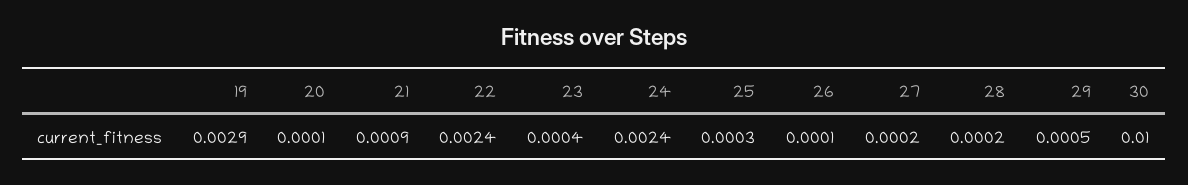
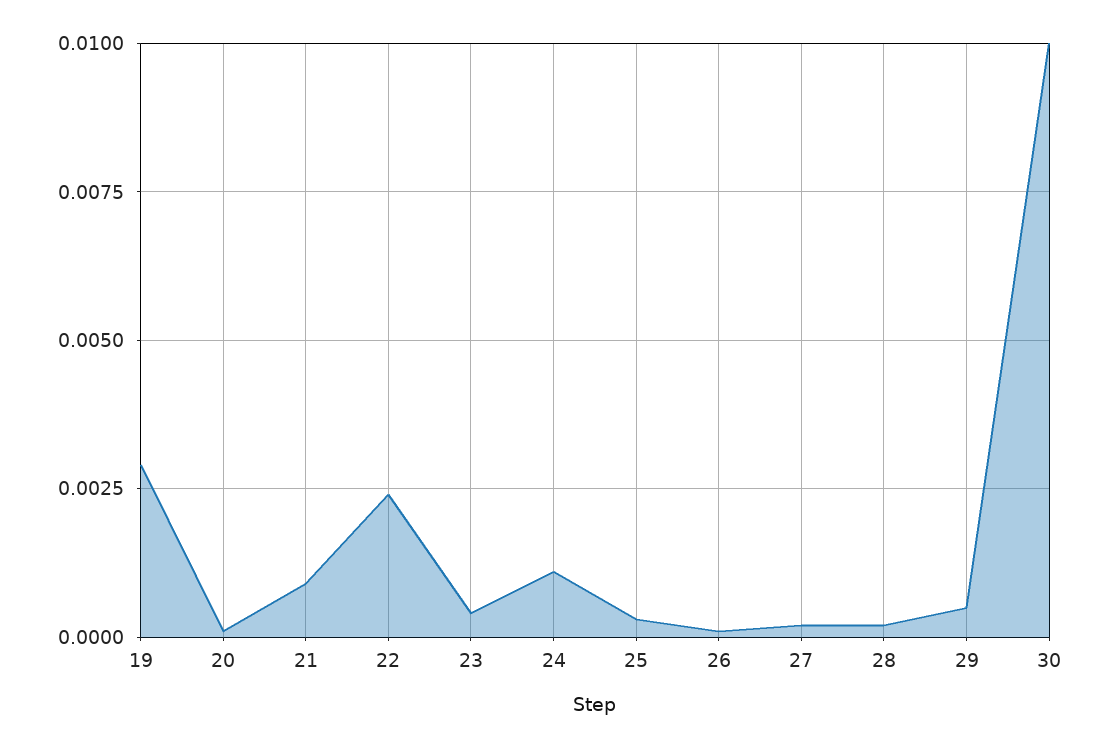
  {
    "19": 0.0029,
    "20": 0.0001,
    "21": 0.0009,
    "22": 0.0024,
    "23": 0.0004,
-   "24": 0.0024,
+   "24": 0.001,
    "25": 0.0003,
    "26": 0.0001,
    "27": 0.0002,
    "28": 0.0002,
    "29": 0.0005,
    "30": 0.01
  }

